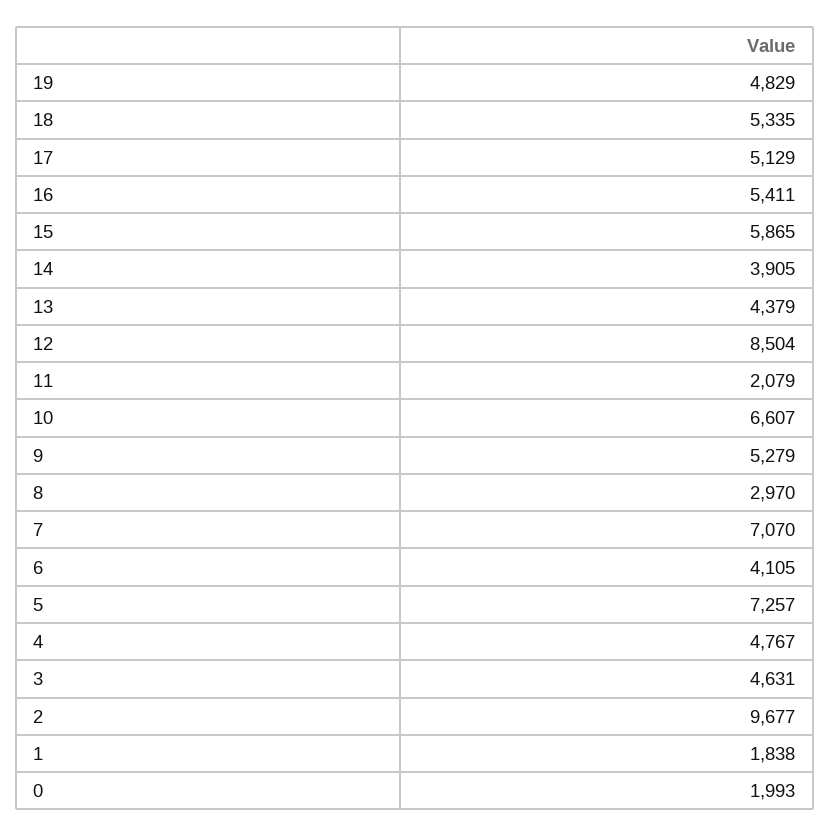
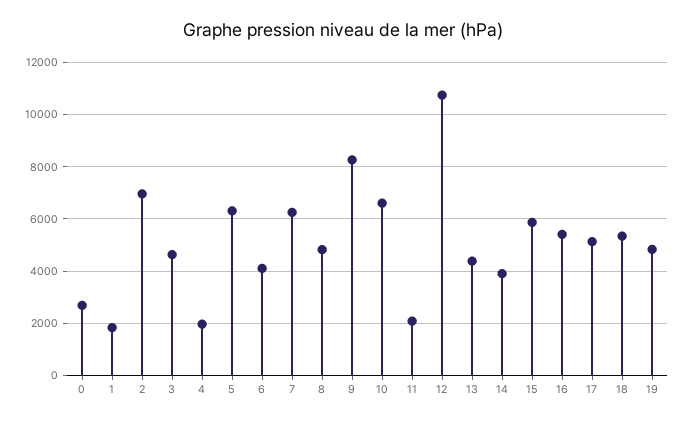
  {
    "19": 4829,
    "18": 5335,
    "17": 5129,
    "16": 5411,
    "15": 5865,
    "14": 3905,
    "13": 4379,
-   "12": 8504,
+   "12": 10750,
    "11": 2079,
    "10": 6607,
-   "9": 5279,
+   "9": 8250,
-   "8": 2970,
+   "8": 4750,
-   "7": 7070,
+   "7": 6250,
    "6": 4105,
-   "5": 7257,
+   "5": 6250,
-   "4": 4767,
+   "4": 2000,
    "3": 4631,
-   "2": 9677,
+   "2": 7000,
    "1": 1838,
-   "0": 1993
+   "0": 2750
  }

